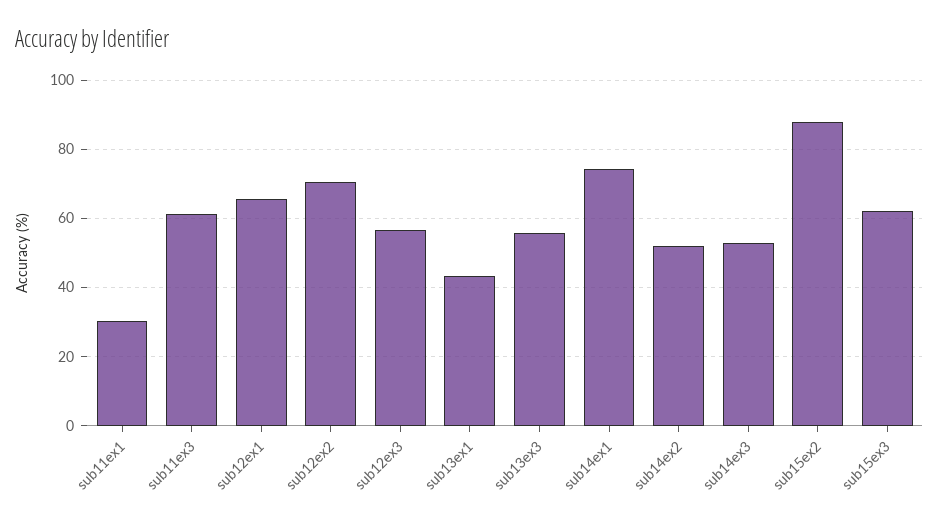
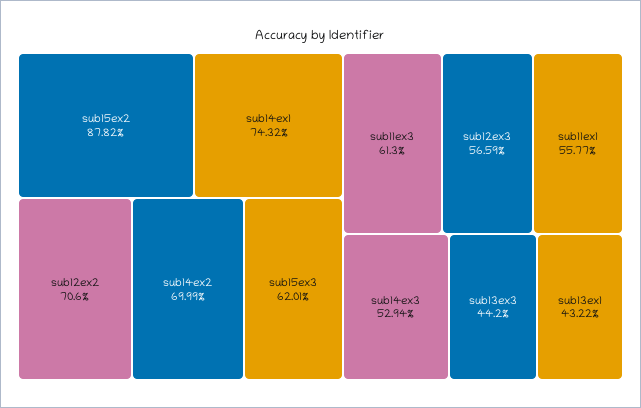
  {
-   "sub11ex1": 30,
+   "sub11ex1": 55.77,
    "sub11ex3": 61.3,
-   "sub12ex1": 66,
    "sub12ex2": 70.6,
    "sub12ex3": 56.59,
    "sub13ex1": 43.22,
-   "sub13ex3": 56,
+   "sub13ex3": 44.2,
    "sub14ex1": 74.32,
-   "sub14ex2": 52,
+   "sub14ex2": 69.99,
    "sub14ex3": 52.94,
    "sub15ex2": 87.82,
    "sub15ex3": 62.01
  }

